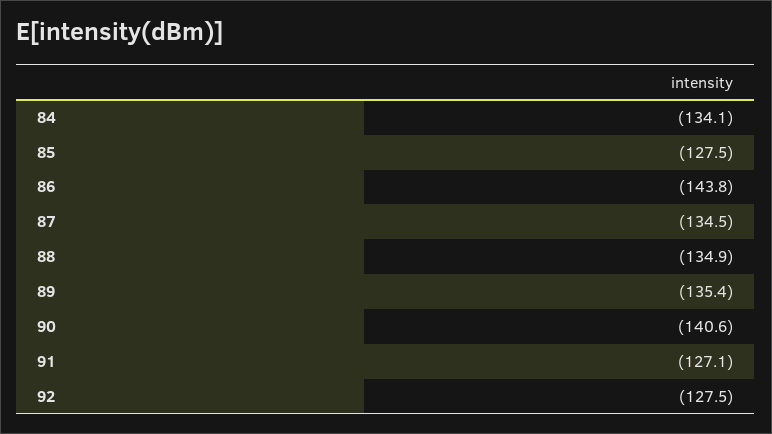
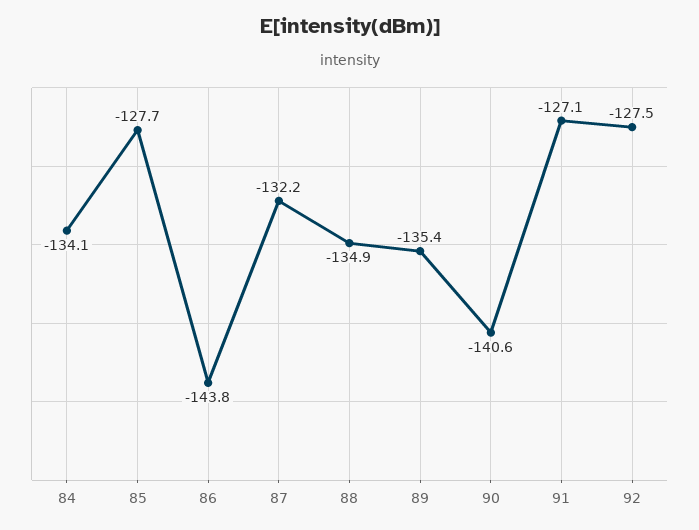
  {
    "84": -134.1,
-   "85": -127.5,
+   "85": -127.7,
    "86": -143.8,
-   "87": -134.5,
+   "87": -132.2,
    "88": -134.9,
    "89": -135.4,
    "90": -140.6,
    "91": -127.1,
    "92": -127.5
  }

